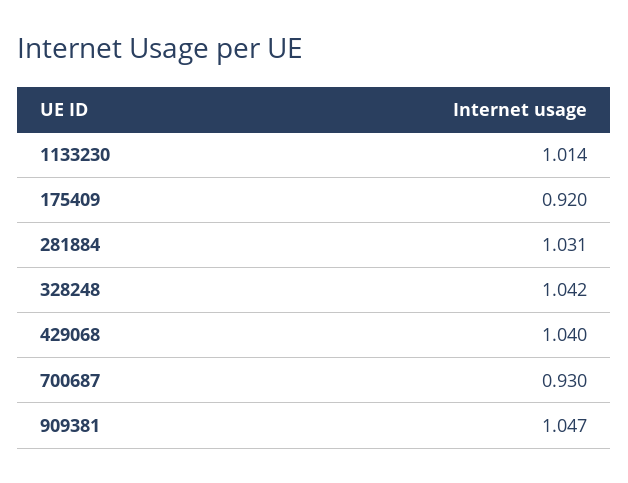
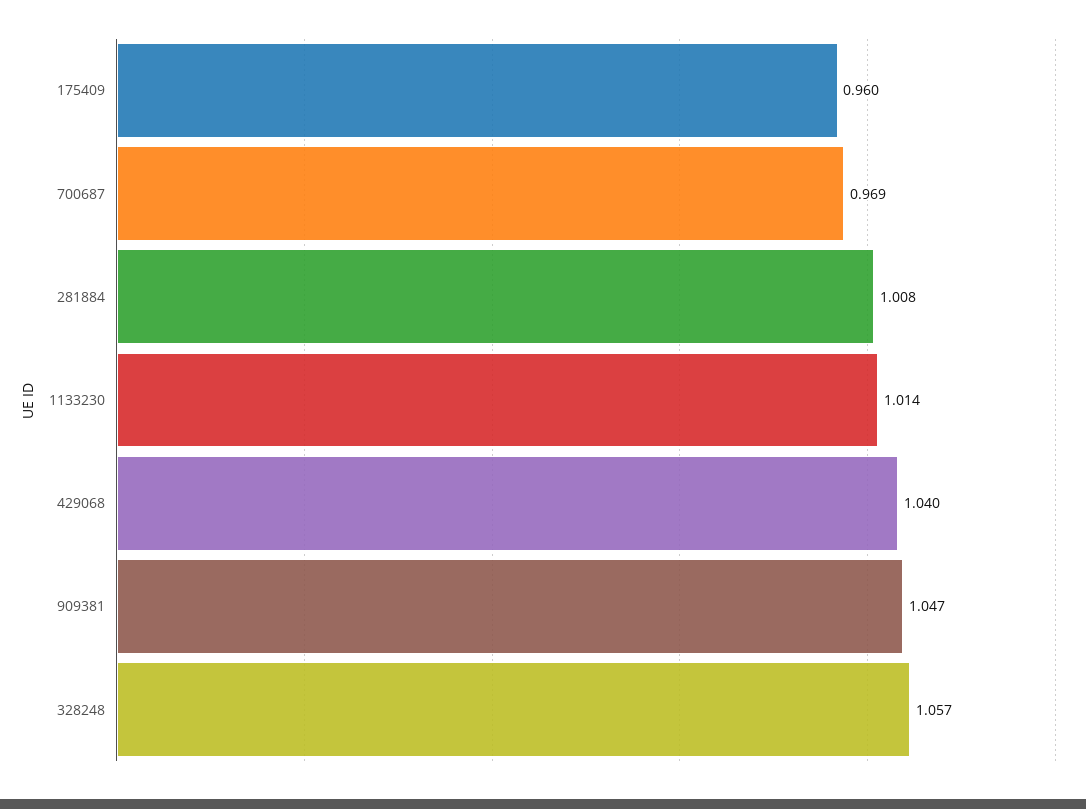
  {
    "1133230": 1.014,
-   "175409": 0.92,
+   "175409": 0.96,
-   "281884": 1.031,
+   "281884": 1.008,
-   "328248": 1.042,
+   "328248": 1.057,
    "429068": 1.04,
-   "700687": 0.93,
+   "700687": 0.969,
    "909381": 1.047
  }

